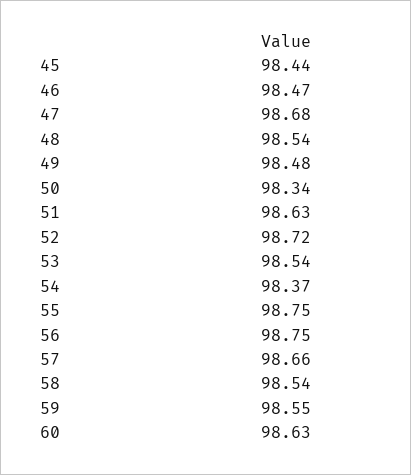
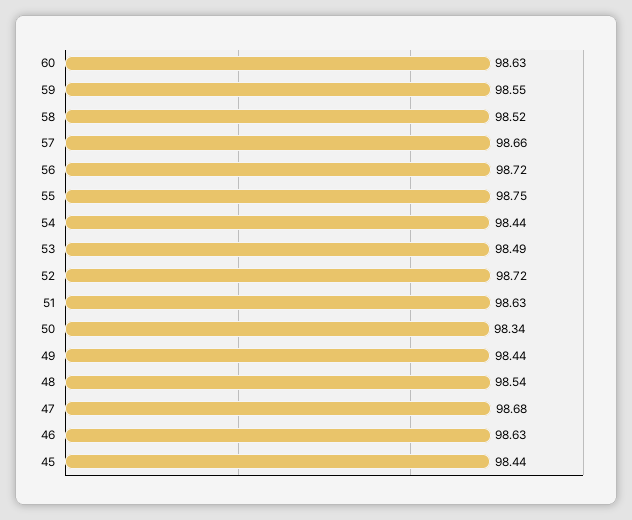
  {
    "45": 98.44,
-   "46": 98.47,
+   "46": 98.63,
    "47": 98.68,
    "48": 98.54,
-   "49": 98.48,
+   "49": 98.44,
    "50": 98.34,
    "51": 98.63,
    "52": 98.72,
-   "53": 98.54,
+   "53": 98.49,
-   "54": 98.37,
+   "54": 98.44,
    "55": 98.75,
-   "56": 98.75,
+   "56": 98.72,
    "57": 98.66,
-   "58": 98.54,
+   "58": 98.52,
    "59": 98.55,
    "60": 98.63
  }

